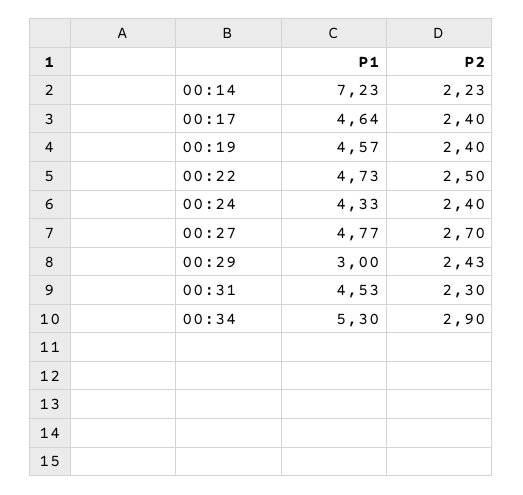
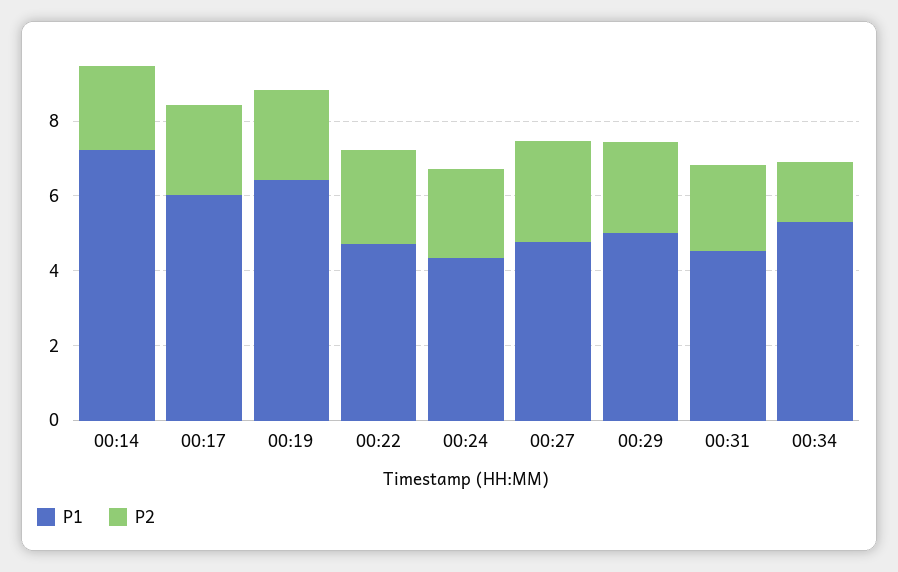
  {
    "P1": {
      "00:14": 7.23,
-     "00:17": 4.64,
+     "00:17": 6,
-     "00:19": 4.57,
+     "00:19": 6.5,
      "00:22": 4.73,
      "00:24": 4.33,
      "00:27": 4.77,
-     "00:29": 3,
+     "00:29": 5,
      "00:31": 4.53,
      "00:34": 5.3
    },
    "P2": {
      "00:14": 2.23,
      "00:17": 2.4,
      "00:19": 2.4,
      "00:22": 2.5,
      "00:24": 2.4,
      "00:27": 2.7,
      "00:29": 2.43,
      "00:31": 2.3,
-     "00:34": 2.9
+     "00:34": 1.5
    }
  }

